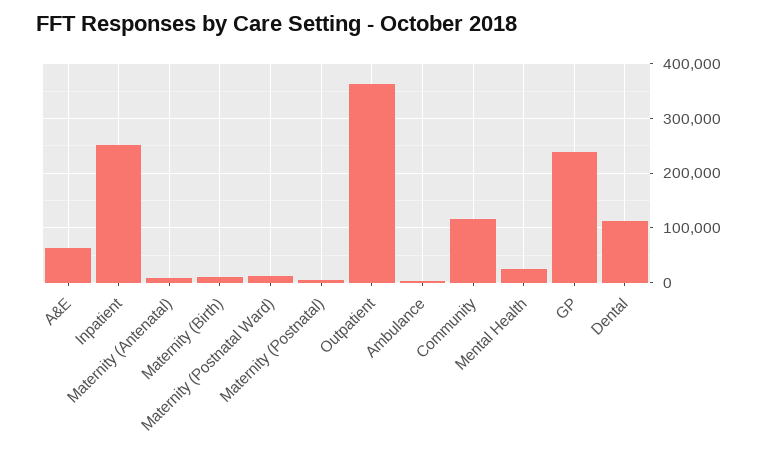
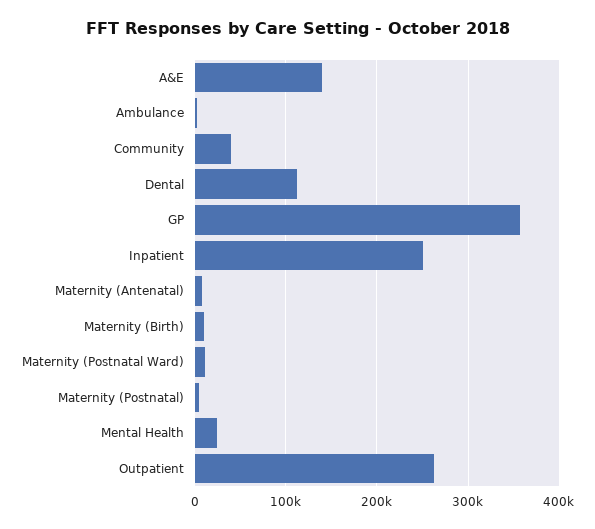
  {
-   "A&E": 60000,
+   "A&E": 140000,
    "Inpatient": 250000,
    "Maternity (Antenatal)": 10000,
    "Maternity (Birth)": 10000,
    "Maternity (Postnatal Ward)": 10000,
    "Maternity (Postnatal)": 0,
-   "Outpatient": 360000,
+   "Outpatient": 260000,
    "Ambulance": 0,
-   "Community": 120000,
+   "Community": 40000,
    "Mental Health": 20000,
-   "GP": 240000,
+   "GP": 360000,
    "Dental": 110000
  }

